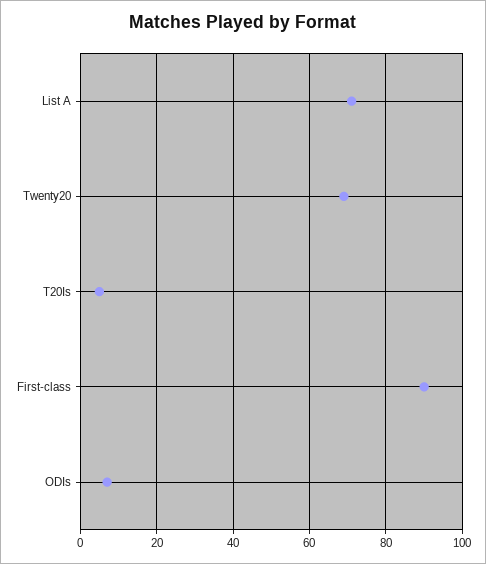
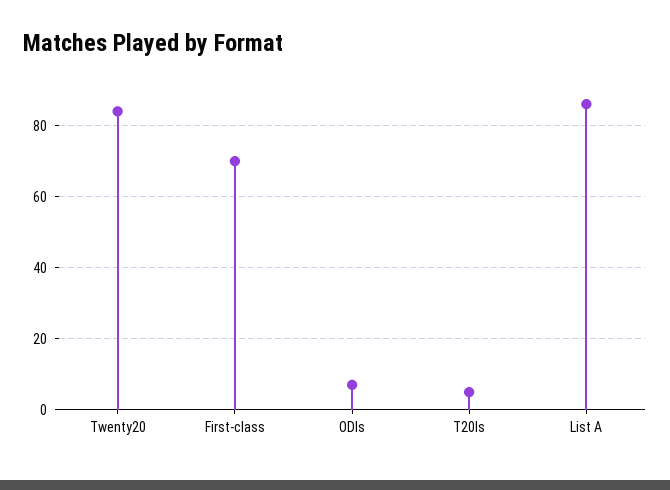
  {
-   "List A": 70,
+   "List A": 85,
-   "Twenty20": 70,
+   "Twenty20": 85,
    "T20Is": 5,
-   "First-class": 90,
+   "First-class": 70,
    "ODIs": 5
  }

